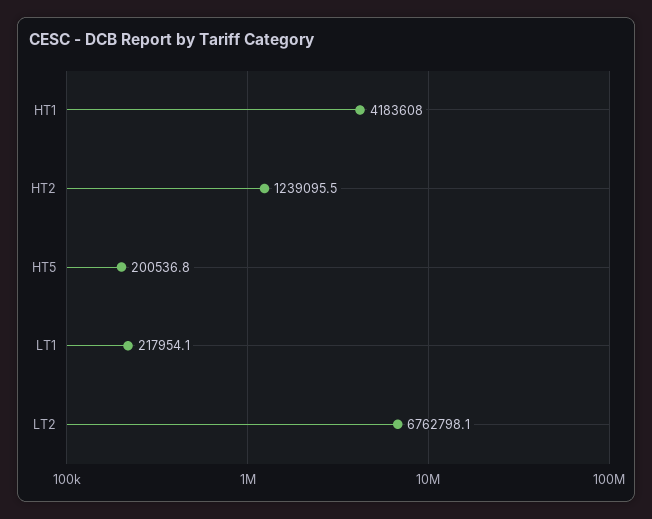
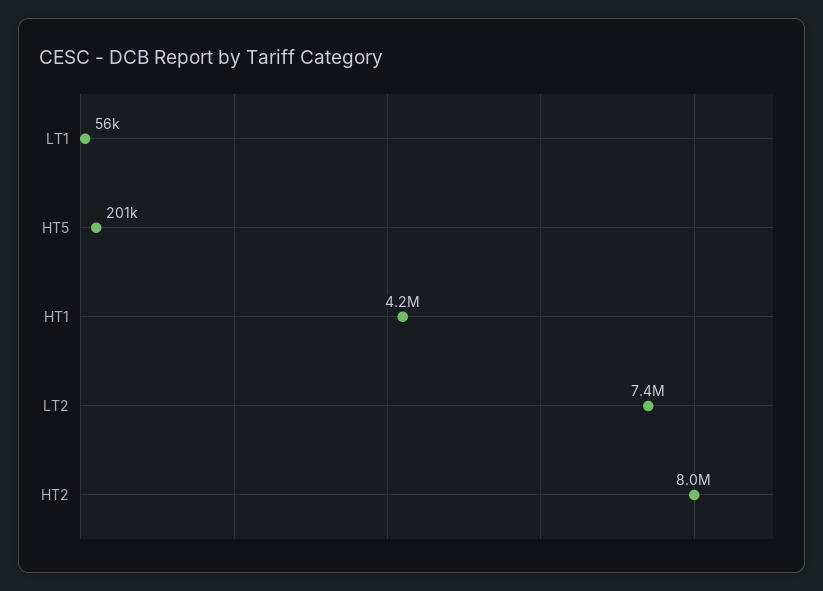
  {
    "HT1": 4183608,
-   "HT2": 1239095.5,
+   "HT2": 8000000,
    "HT5": 200536.8,
-   "LT1": 217954.1,
+   "LT1": 56000,
-   "LT2": 6762798.1
+   "LT2": 7400000
  }

